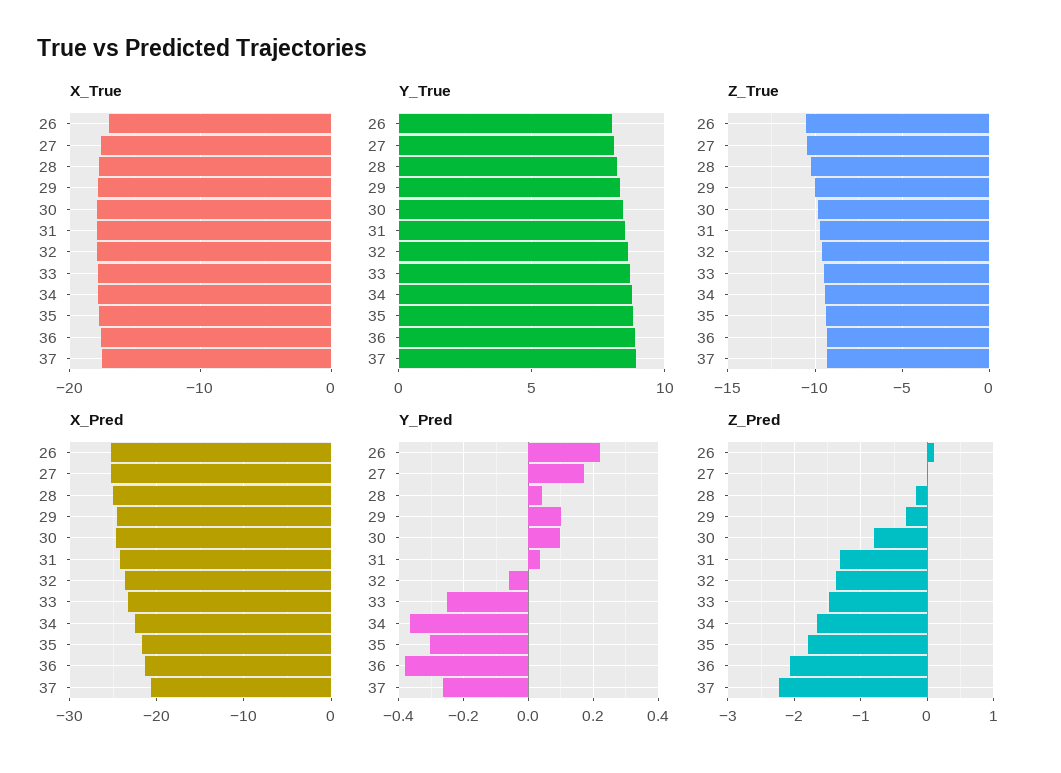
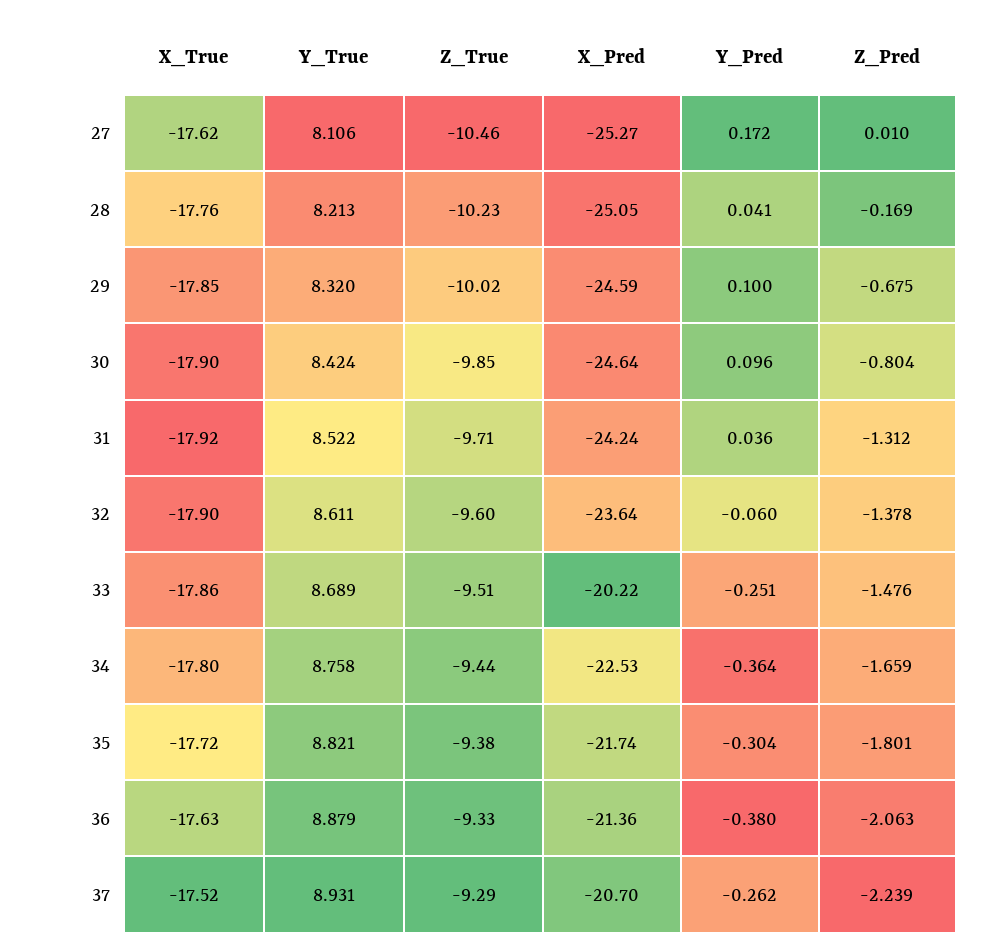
  {
    "X_True": {
-     "26": -17,
      "27": -17.62,
      "28": -17.76,
      "29": -17.85,
      "30": -17.9,
      "31": -17.92,
      "32": -17.9,
      "33": -17.86,
      "34": -17.8,
      "35": -17.72,
      "36": -17.63,
      "37": -17.52
    },
    "Y_True": {
-     "26": 8,
      "27": 8.106,
      "28": 8.213,
      "29": 8.32,
      "30": 8.424,
      "31": 8.522,
      "32": 8.611,
      "33": 8.689,
      "34": 8.758,
      "35": 8.821,
      "36": 8.879,
      "37": 8.931
    },
    "Z_True": {
-     "26": -10.5,
      "27": -10.46,
      "28": -10.23,
      "29": -10.02,
      "30": -9.85,
      "31": -9.71,
      "32": -9.6,
      "33": -9.51,
      "34": -9.44,
      "35": -9.38,
      "36": -9.33,
      "37": -9.29
    },
    "X_Pred": {
-     "26": -25,
      "27": -25.27,
      "28": -25.05,
      "29": -24.59,
      "30": -24.64,
      "31": -24.24,
      "32": -23.64,
-     "33": -23,
+     "33": -20.22,
      "34": -22.53,
      "35": -21.74,
      "36": -21.36,
      "37": -20.7
    },
    "Y_Pred": {
-     "26": 0.22,
      "27": 0.172,
      "28": 0.041,
      "29": 0.1,
      "30": 0.096,
      "31": 0.036,
      "32": -0.06,
      "33": -0.251,
      "34": -0.364,
      "35": -0.304,
      "36": -0.38,
      "37": -0.262
    },
    "Z_Pred": {
-     "26": 0.1,
      "27": 0.01,
      "28": -0.169,
-     "29": -0.3,
+     "29": -0.675,
      "30": -0.804,
      "31": -1.312,
      "32": -1.378,
      "33": -1.476,
      "34": -1.659,
      "35": -1.801,
      "36": -2.063,
      "37": -2.239
    }
  }

